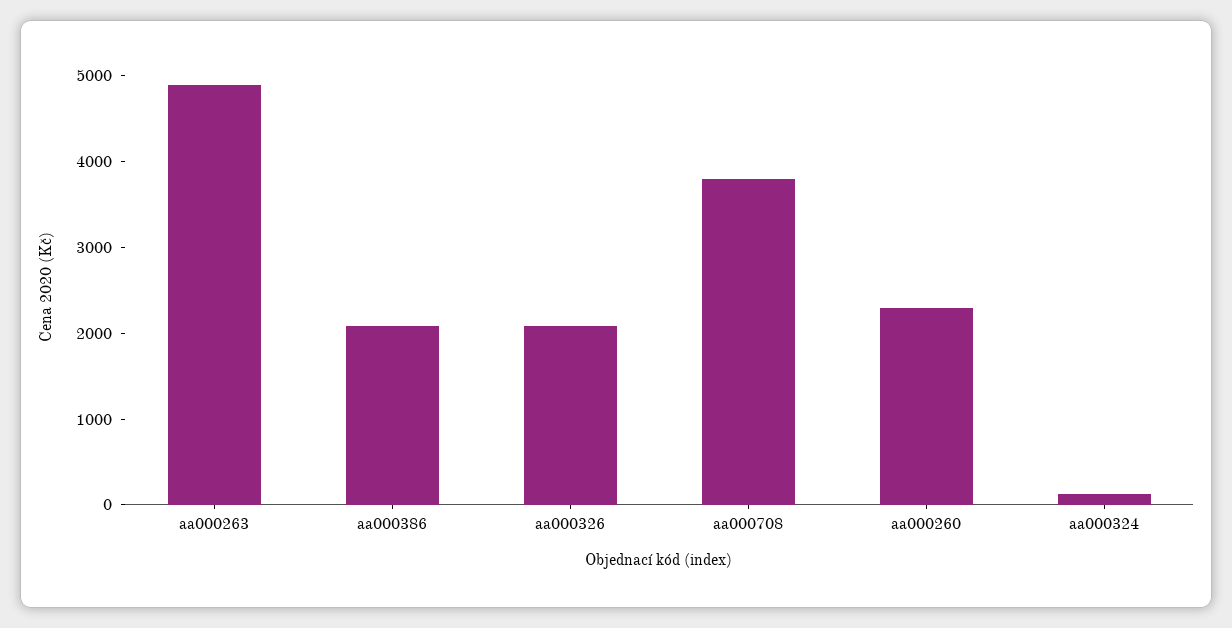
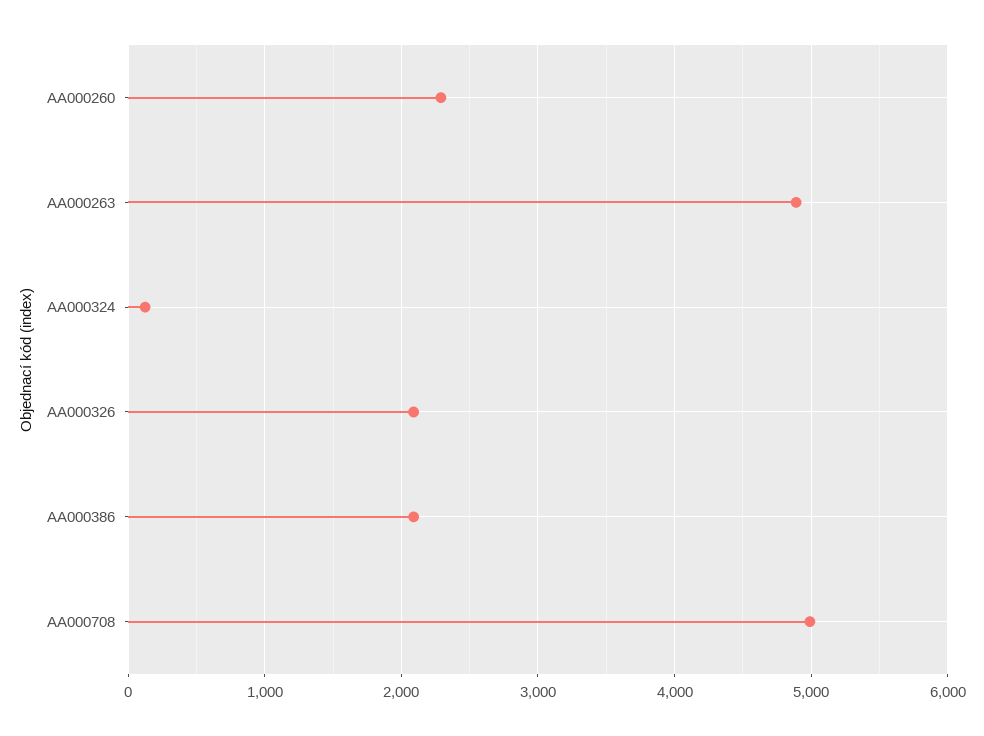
  {
    "aa000263": 4900,
    "aa000386": 2100,
    "aa000326": 2100,
-   "aa000708": 3800,
+   "aa000708": 5000,
    "aa000260": 2300,
    "aa000324": 100
  }

